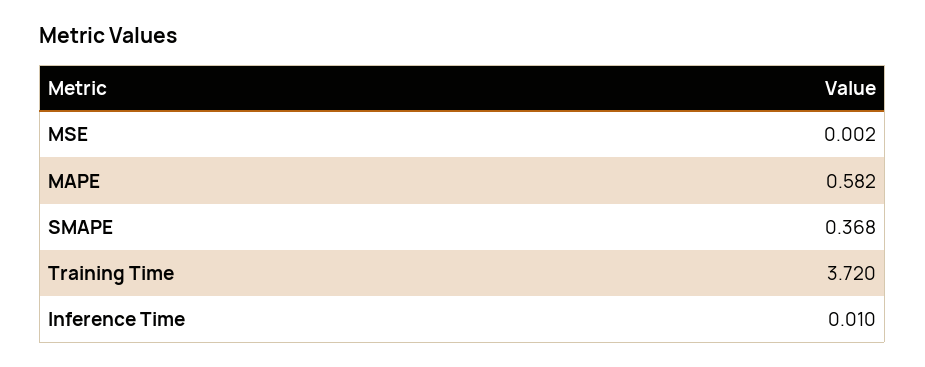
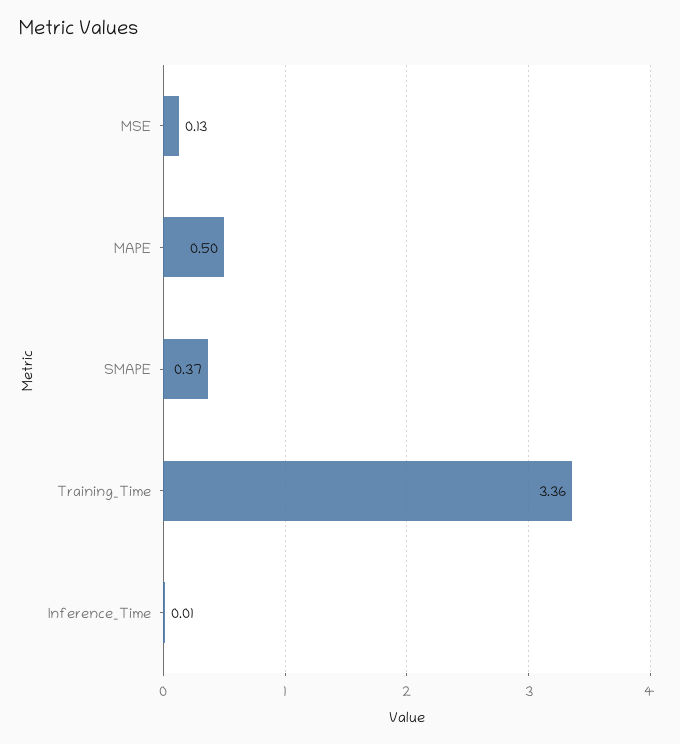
  {
-   "MSE": 0.002,
+   "MSE": 0.13,
-   "MAPE": 0.582,
+   "MAPE": 0.5,
    "SMAPE": 0.368,
-   "Training Time": 3.72,
+   "Training Time": 3.36,
    "Inference Time": 0.01
  }

